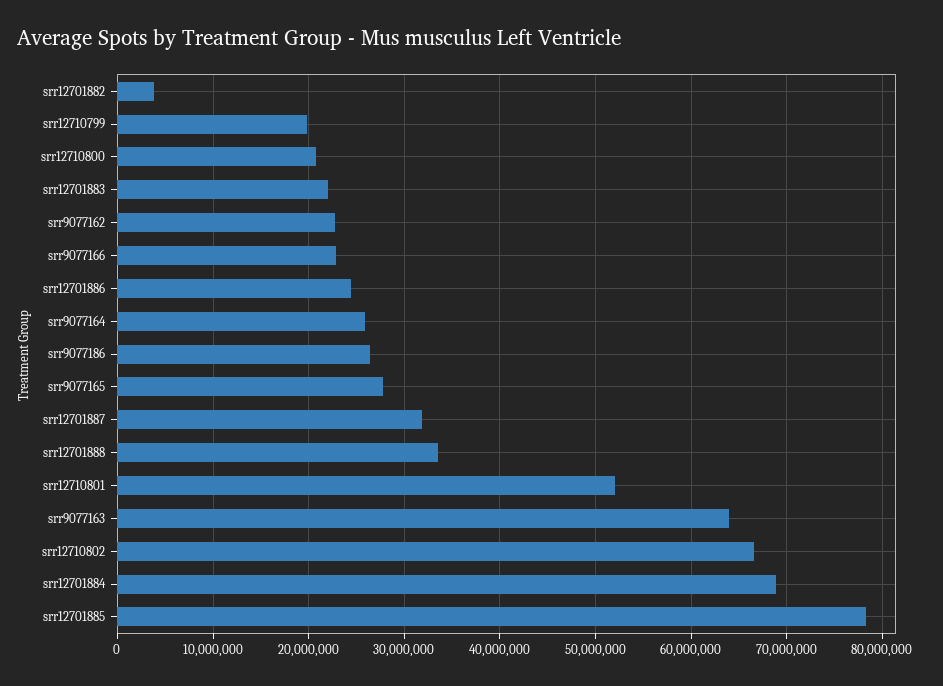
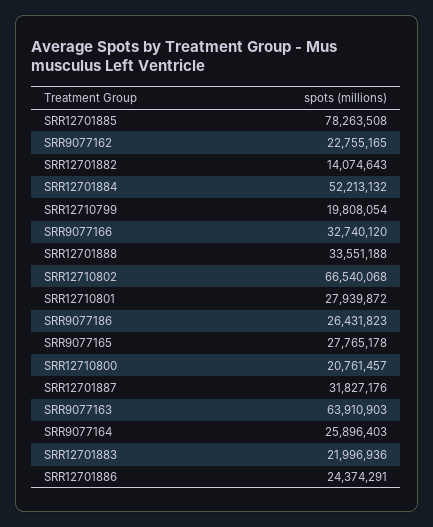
  {
-   "srr12701882": 4000000,
+   "srr12701882": 14074643,
    "srr12710799": 19808054,
    "srr12710800": 20761457,
    "srr12701883": 21996936,
    "srr9077162": 22755165,
-   "srr9077166": 23000000,
+   "srr9077166": 32740120,
    "srr12701886": 24374291,
    "srr9077164": 25896403,
    "srr9077186": 26431823,
    "srr9077165": 27765178,
    "srr12701887": 31827176,
    "srr12701888": 33551188,
-   "srr12710801": 52000000,
+   "srr12710801": 27939872,
    "srr9077163": 63910903,
    "srr12710802": 66540068,
-   "srr12701884": 69000000,
+   "srr12701884": 52213132,
    "srr12701885": 78263508
  }

